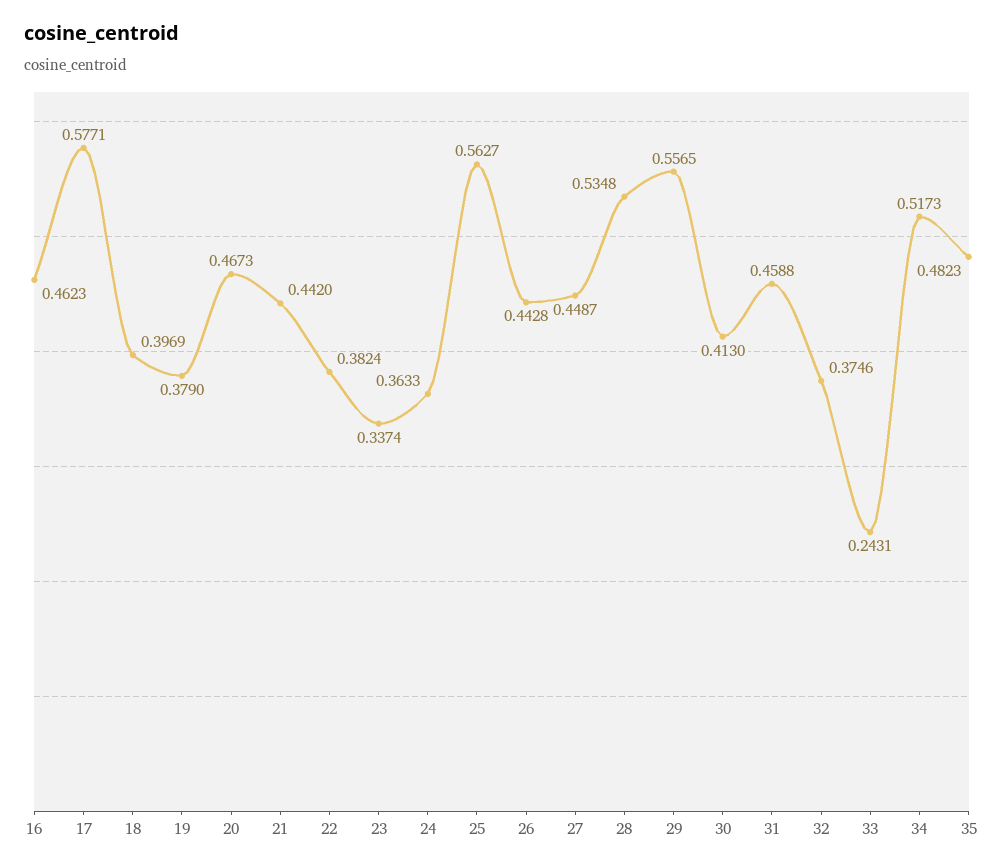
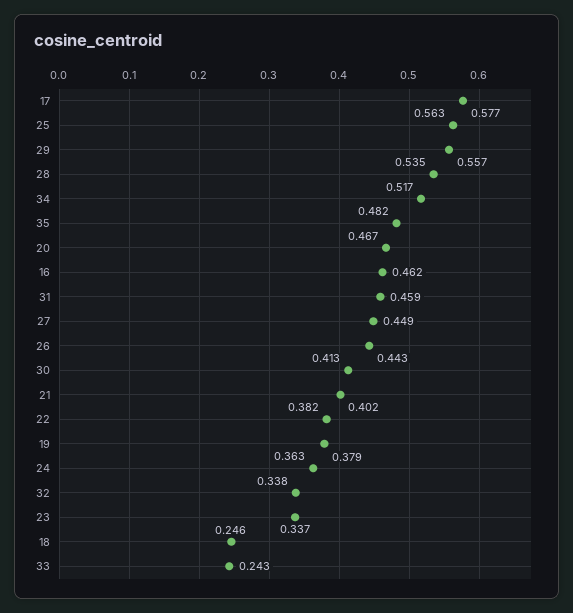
  {
    "16": 0.4623,
    "17": 0.5771,
-   "18": 0.3969,
+   "18": 0.246,
    "19": 0.379,
    "20": 0.4673,
-   "21": 0.442,
+   "21": 0.402,
    "22": 0.3824,
    "23": 0.3374,
    "24": 0.3633,
    "25": 0.5627,
    "26": 0.4428,
    "27": 0.4487,
    "28": 0.5348,
    "29": 0.5565,
    "30": 0.413,
    "31": 0.4588,
-   "32": 0.3746,
+   "32": 0.338,
    "33": 0.2431,
    "34": 0.5173,
    "35": 0.4823
  }

